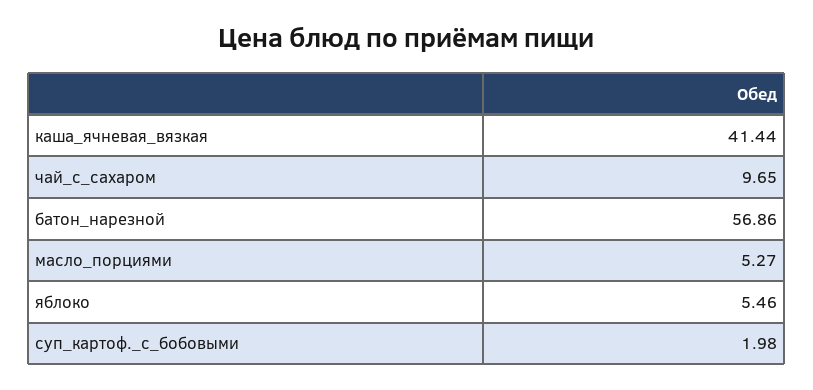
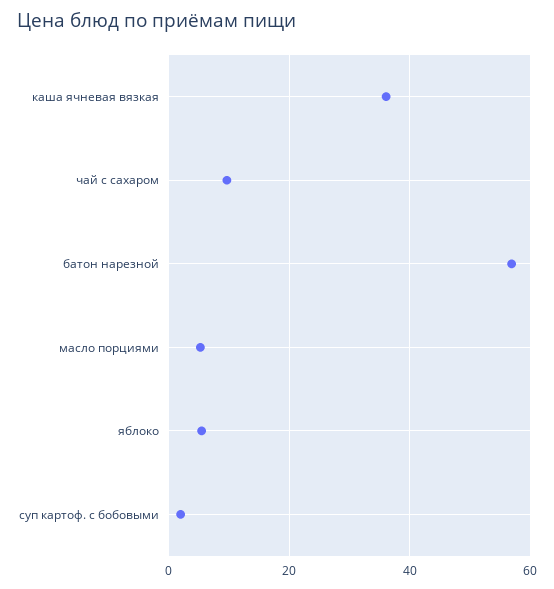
  {
-   "каша_ячневая_вязкая": 41.44,
+   "каша_ячневая_вязкая": 36,
    "чай_с_сахаром": 9.65,
    "батон_нарезной": 56.86,
    "масло_порциями": 5.27,
    "яблоко": 5.46,
    "суп_картоф._с_бобовыми": 1.98
  }

